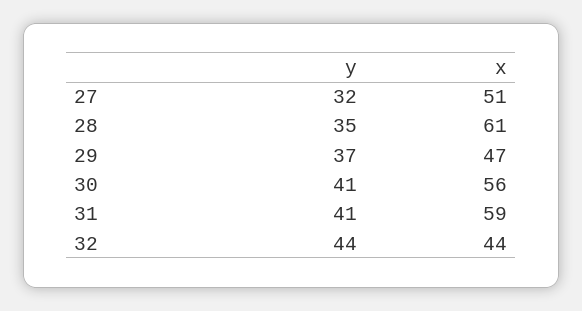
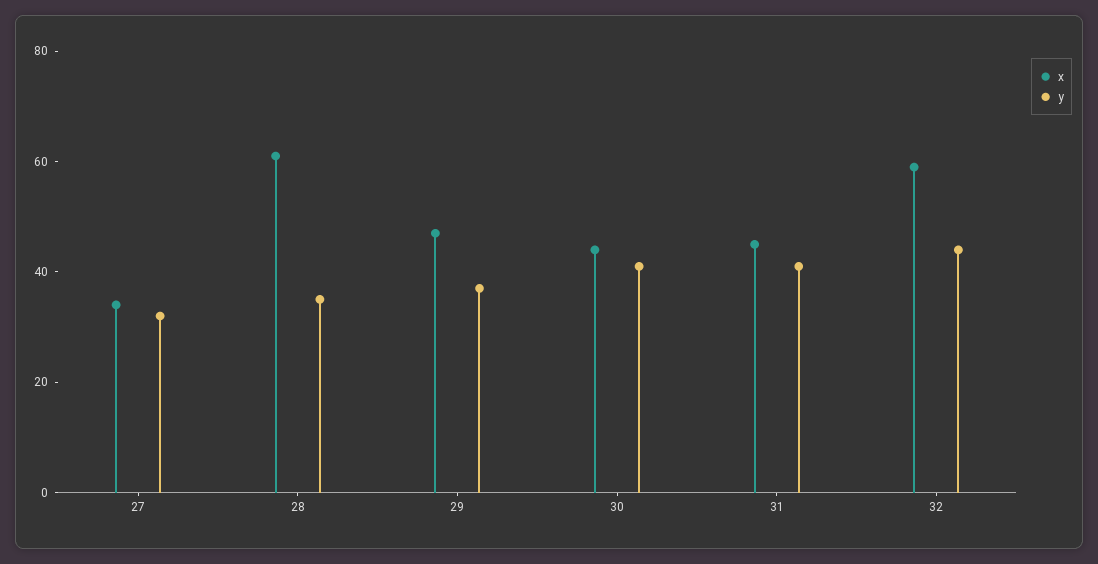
  {
    "y": {
      "27": 32,
      "28": 35,
      "29": 37,
      "30": 41,
      "31": 41,
      "32": 44
    },
    "x": {
-     "27": 51,
+     "27": 35,
      "28": 61,
      "29": 47,
-     "30": 56,
+     "30": 45,
-     "31": 59,
+     "31": 45,
-     "32": 44
+     "32": 60
    }
  }

